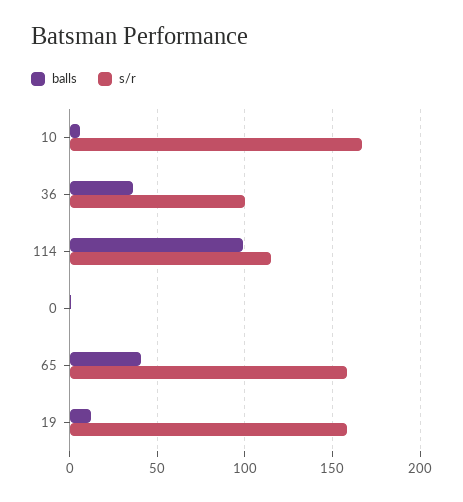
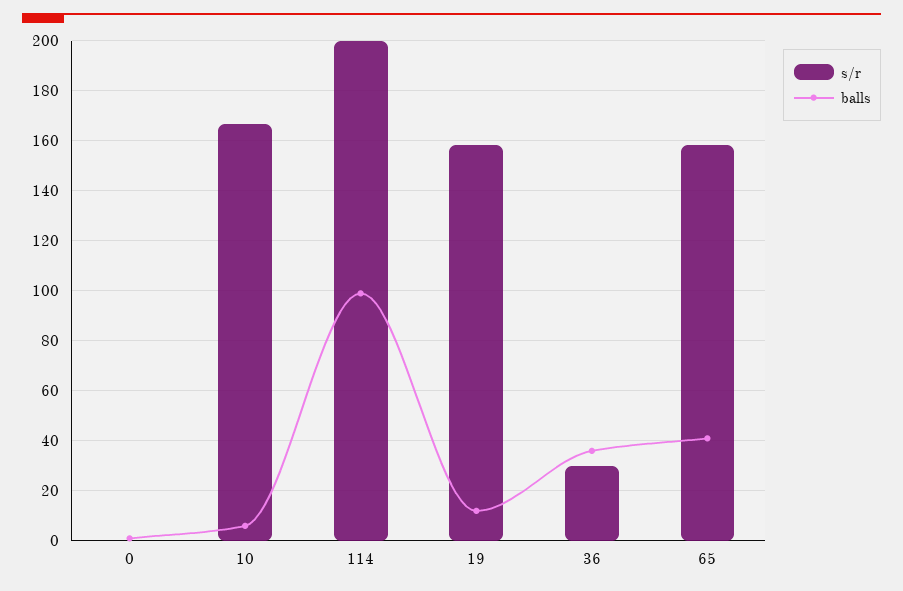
  {
    "balls": {
      "10": 5,
      "36": 35,
      "114": 100,
      "0": 0,
      "65": 40,
      "19": 12.5
    },
    "s/r": {
      "10": 167.5,
-     "36": 100,
+     "36": 30,
-     "114": 115,
+     "114": 200,
      "0": 0,
      "65": 157.5,
      "19": 157.5
    }
  }

